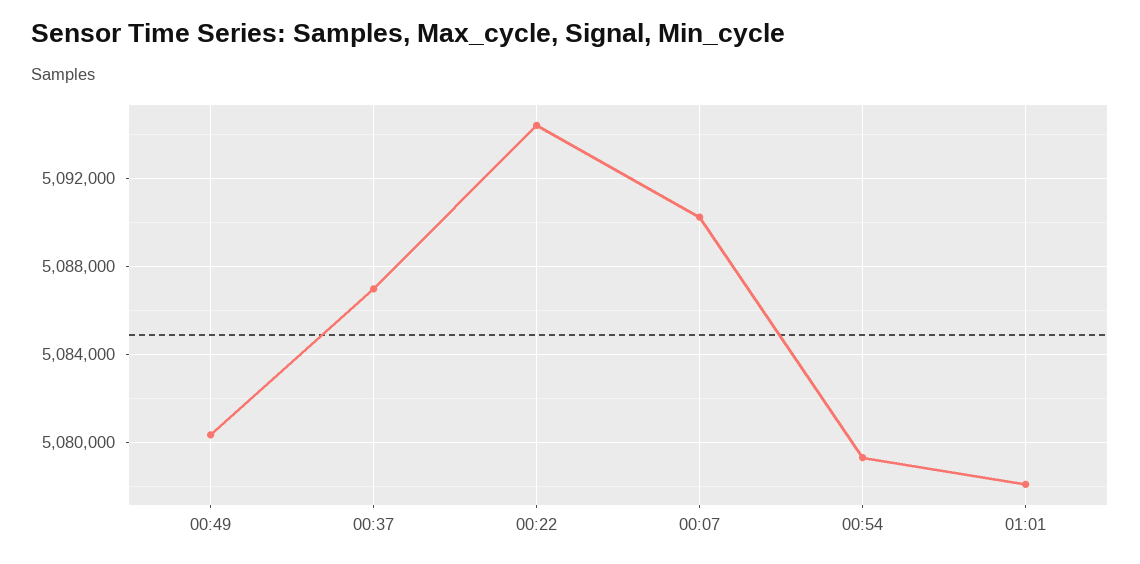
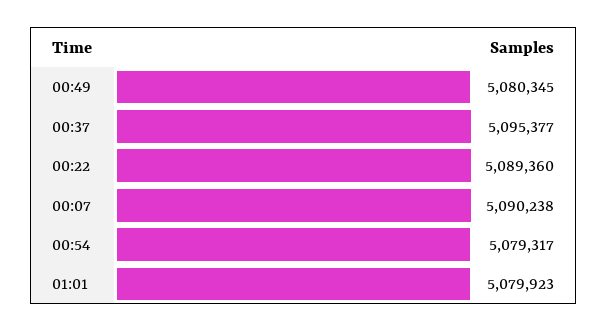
  {
    "00:49": 5080345,
-   "00:37": 5087000,
+   "00:37": 5095377,
-   "00:22": 5094500,
+   "00:22": 5089360,
    "00:07": 5090238,
    "00:54": 5079317,
-   "01:01": 5078000
+   "01:01": 5079923
  }

